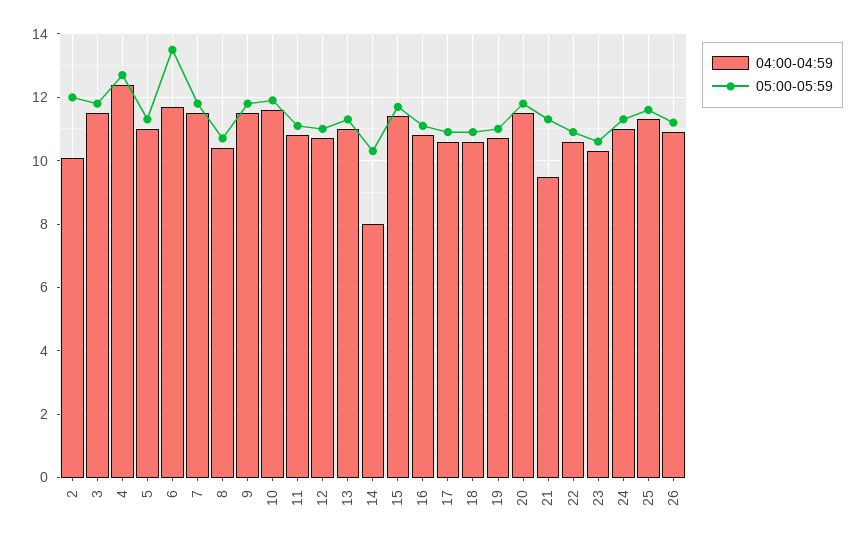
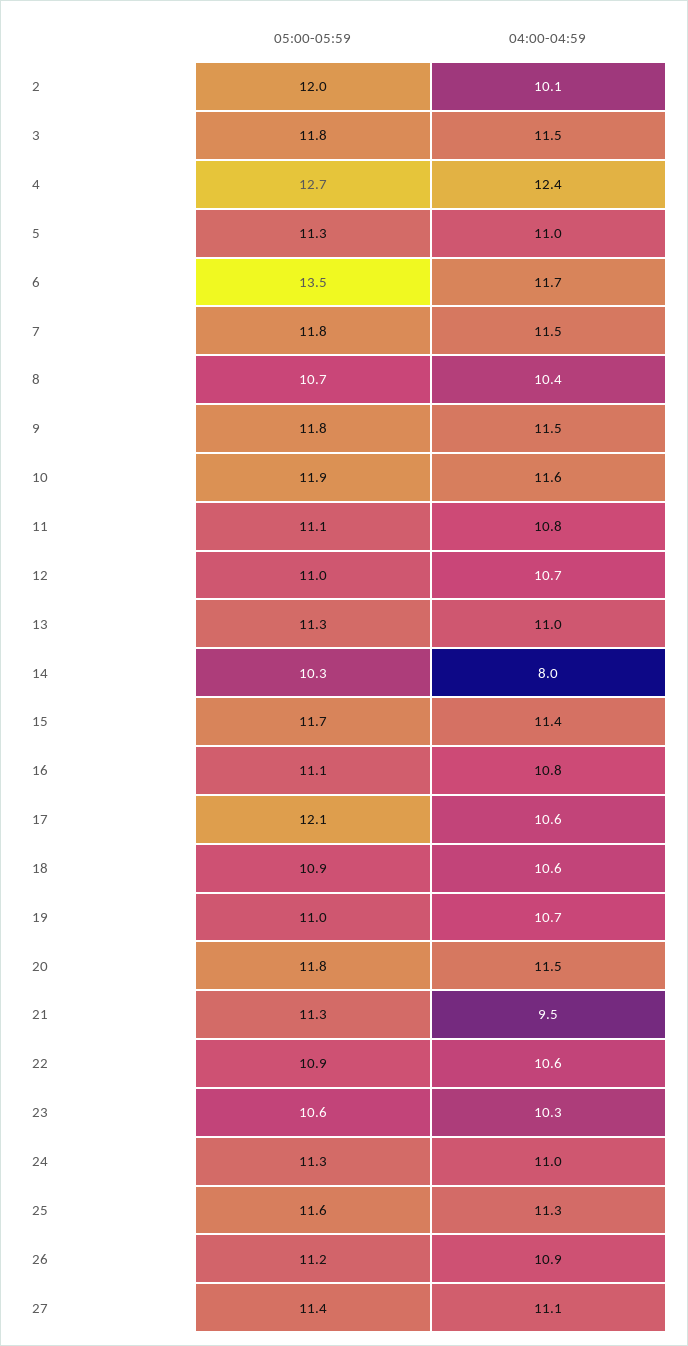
  {
    "04:00-04:59": {
      "2": 10.1,
      "3": 11.5,
      "4": 12.4,
      "5": 11,
      "6": 11.7,
      "7": 11.5,
      "8": 10.4,
      "9": 11.5,
      "10": 11.6,
      "11": 10.8,
      "12": 10.7,
      "13": 11,
      "14": 8,
      "15": 11.4,
      "16": 10.8,
      "17": 10.6,
      "18": 10.6,
      "19": 10.7,
      "20": 11.5,
      "21": 9.5,
      "22": 10.6,
      "23": 10.3,
      "24": 11,
      "25": 11.3,
-     "26": 10.9
+     "26": 10.9,
+     "27": 11.1
    },
    "05:00-05:59": {
      "2": 12,
      "3": 11.8,
      "4": 12.7,
      "5": 11.3,
      "6": 13.5,
      "7": 11.8,
      "8": 10.7,
      "9": 11.8,
      "10": 11.9,
      "11": 11.1,
      "12": 11,
      "13": 11.3,
      "14": 10.3,
      "15": 11.7,
      "16": 11.1,
-     "17": 11,
+     "17": 12.1,
      "18": 10.9,
      "19": 11,
      "20": 11.8,
      "21": 11.3,
      "22": 10.9,
      "23": 10.6,
      "24": 11.3,
      "25": 11.6,
-     "26": 11.2
+     "26": 11.2,
+     "27": 11.4
    }
  }

